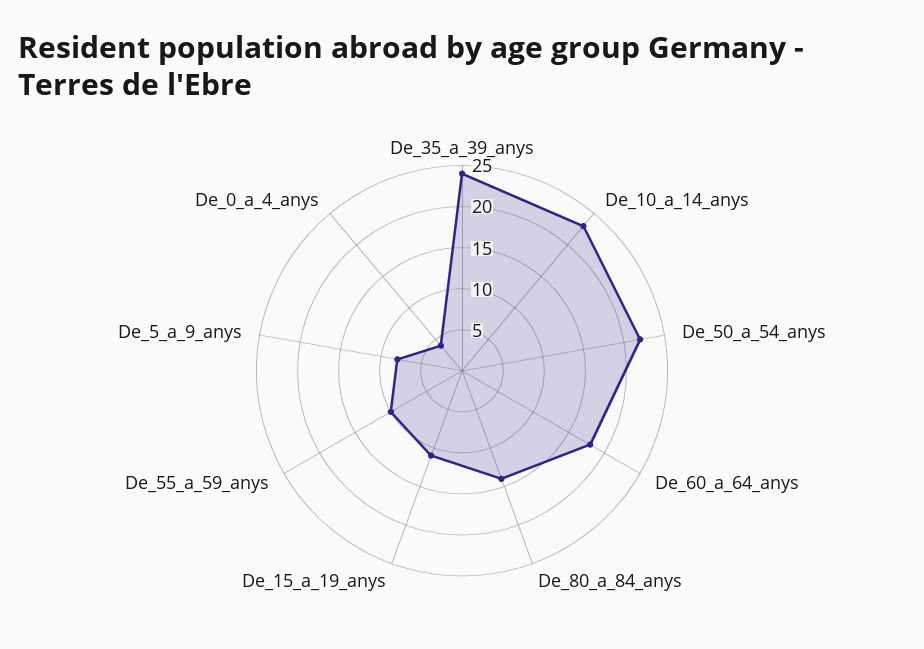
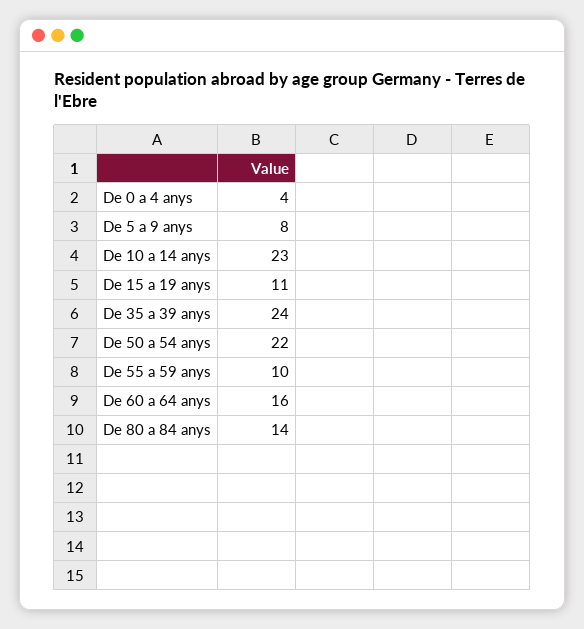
  {
    "De_35_a_39_anys": 24,
    "De_10_a_14_anys": 23,
    "De_50_a_54_anys": 22,
-   "De_60_a_64_anys": 18,
+   "De_60_a_64_anys": 16,
    "De_80_a_84_anys": 14,
    "De_15_a_19_anys": 11,
    "De_55_a_59_anys": 10,
    "De_5_a_9_anys": 8,
    "De_0_a_4_anys": 4
  }

